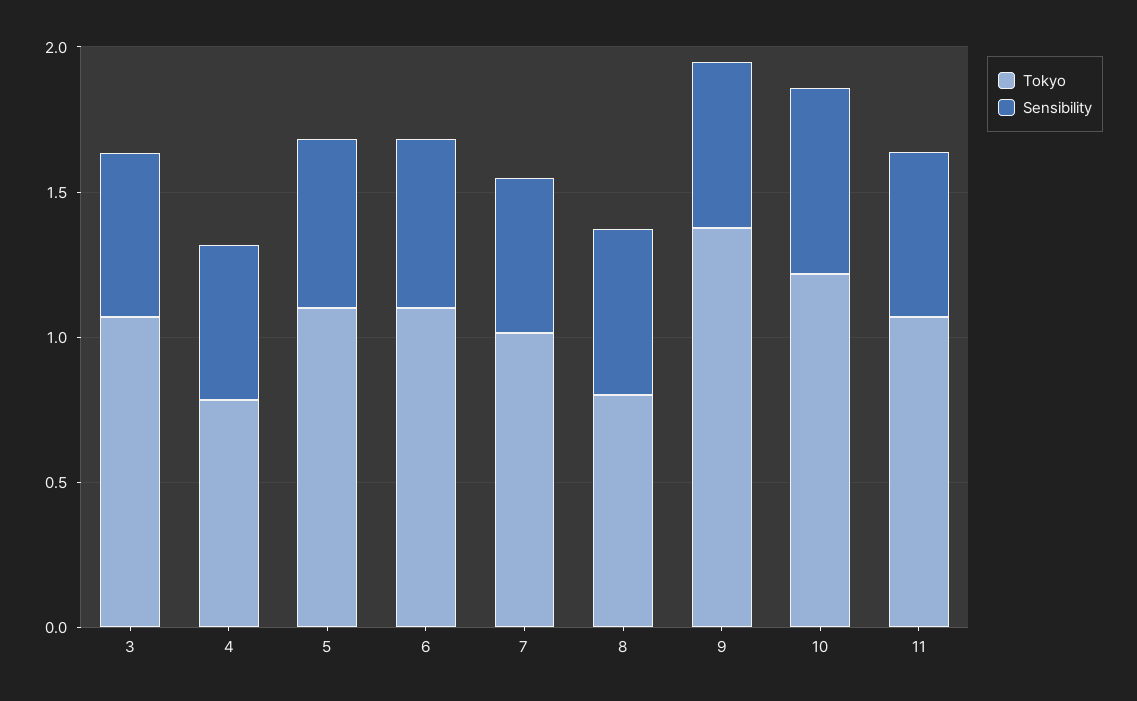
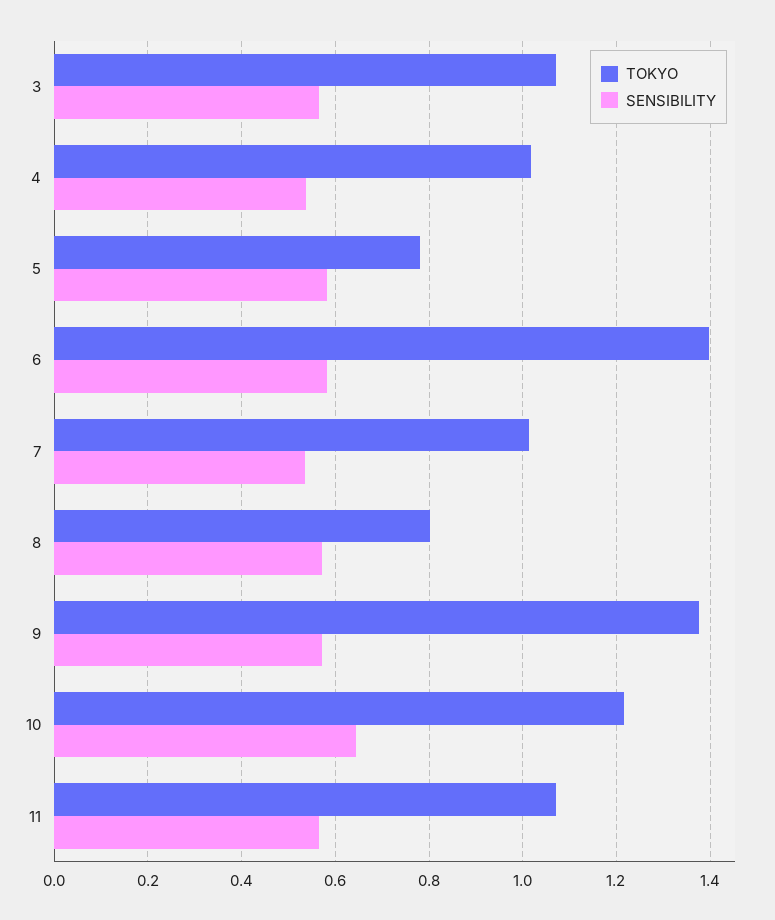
  {
    "Tokyo": {
      "3": 1.08,
-     "4": 0.8,
+     "4": 1.02,
-     "5": 1.1,
+     "5": 0.78,
-     "6": 1.1,
+     "6": 1.4,
      "7": 1.02,
      "8": 0.8,
      "9": 1.38,
      "10": 1.22,
      "11": 1.08
    },
    "Sensibility": {
      "3": 0.56,
      "4": 0.54,
      "5": 0.58,
      "6": 0.58,
      "7": 0.54,
      "8": 0.58,
      "9": 0.58,
      "10": 0.64,
      "11": 0.56
    }
  }

